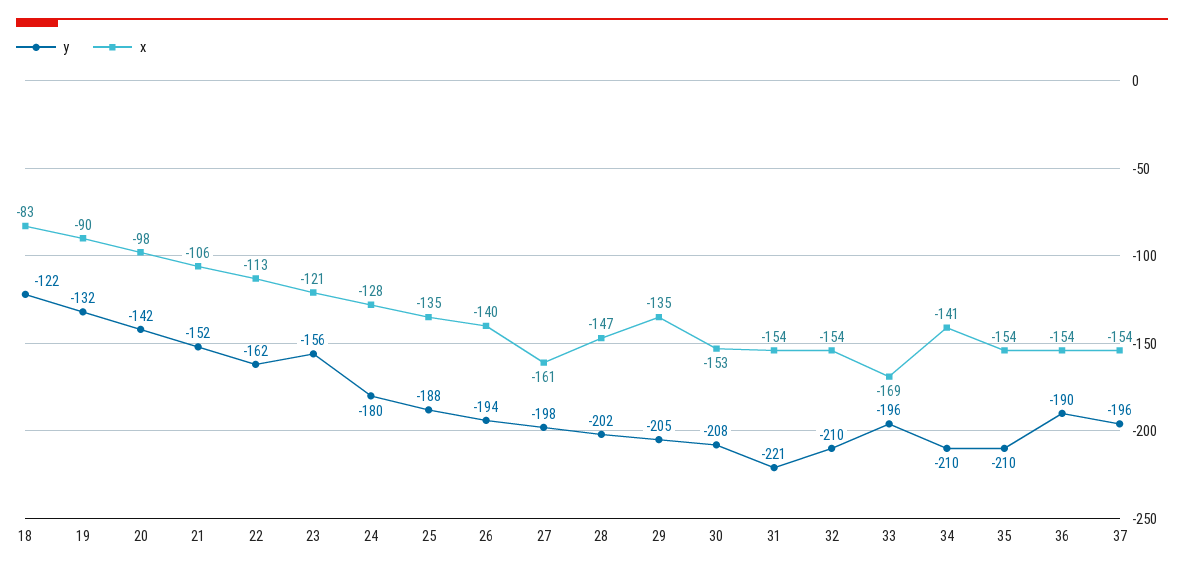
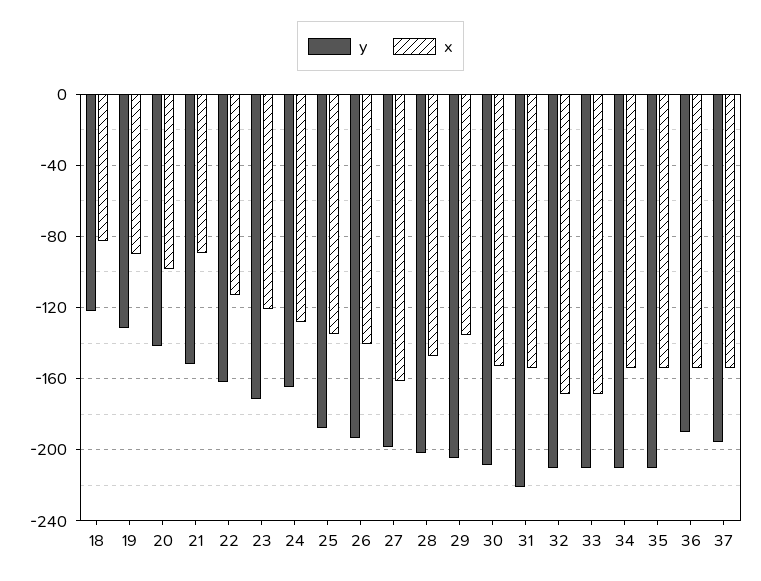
  {
    "y": {
      "18": -122,
      "19": -132,
      "20": -142,
      "21": -152,
      "22": -162,
-     "23": -156,
+     "23": -170,
-     "24": -180,
+     "24": -165,
      "25": -188,
      "26": -194,
      "27": -198,
      "28": -202,
      "29": -205,
      "30": -208,
      "31": -221,
      "32": -210,
-     "33": -196,
+     "33": -210,
      "34": -210,
      "35": -210,
      "36": -190,
      "37": -196
    },
    "x": {
      "18": -83,
      "19": -90,
      "20": -98,
-     "21": -106,
+     "21": -90,
      "22": -113,
      "23": -121,
      "24": -128,
      "25": -135,
      "26": -140,
      "27": -161,
      "28": -147,
      "29": -135,
      "30": -153,
      "31": -154,
-     "32": -154,
+     "32": -170,
      "33": -169,
-     "34": -141,
+     "34": -155,
      "35": -154,
      "36": -154,
      "37": -154
    }
  }

